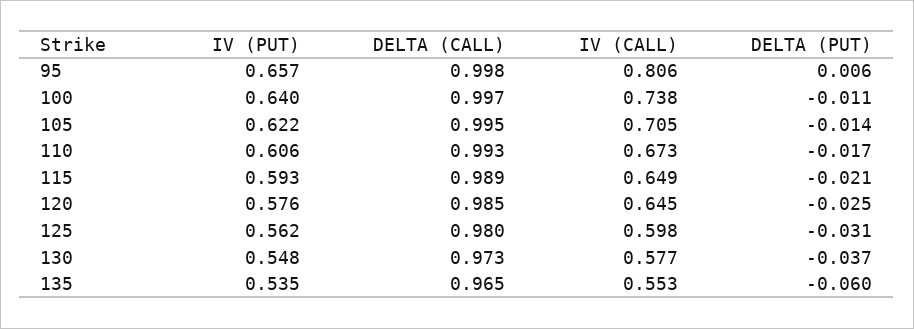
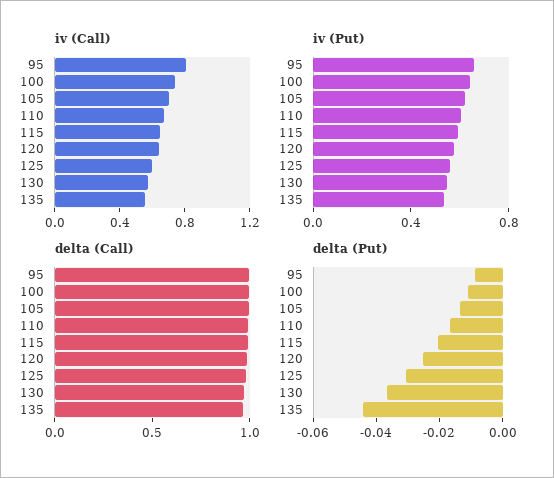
  {
    "IV (PUT)": {
      "95": 0.657,
      "100": 0.64,
      "105": 0.622,
      "110": 0.606,
      "115": 0.593,
      "120": 0.576,
      "125": 0.562,
      "130": 0.548,
      "135": 0.535
    },
    "DELTA (CALL)": {
      "95": 0.998,
      "100": 0.997,
      "105": 0.995,
      "110": 0.993,
      "115": 0.989,
      "120": 0.985,
      "125": 0.98,
      "130": 0.973,
      "135": 0.965
    },
    "IV (CALL)": {
      "95": 0.806,
      "100": 0.738,
      "105": 0.705,
      "110": 0.673,
      "115": 0.649,
      "120": 0.645,
      "125": 0.598,
      "130": 0.577,
      "135": 0.553
    },
    "DELTA (PUT)": {
-     "95": 0.006,
+     "95": -0.01,
      "100": -0.011,
      "105": -0.014,
      "110": -0.017,
      "115": -0.021,
      "120": -0.025,
      "125": -0.031,
      "130": -0.037,
-     "135": -0.06
+     "135": -0.045
    }
  }

